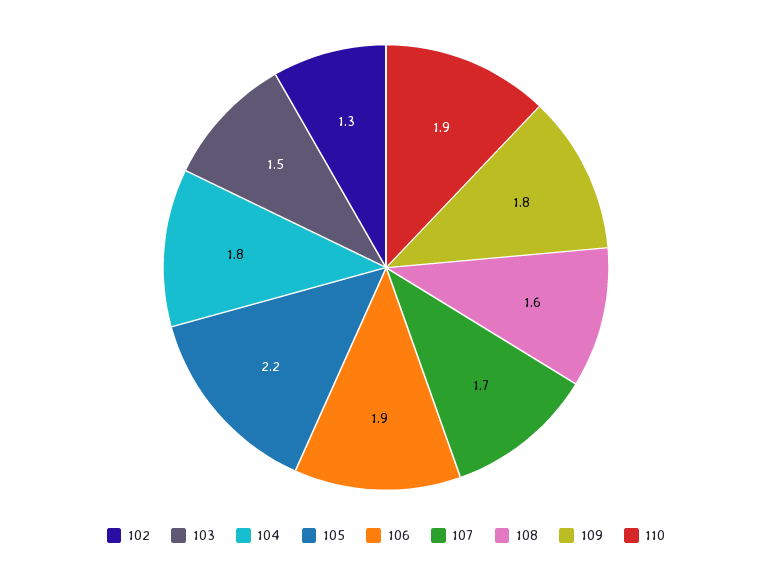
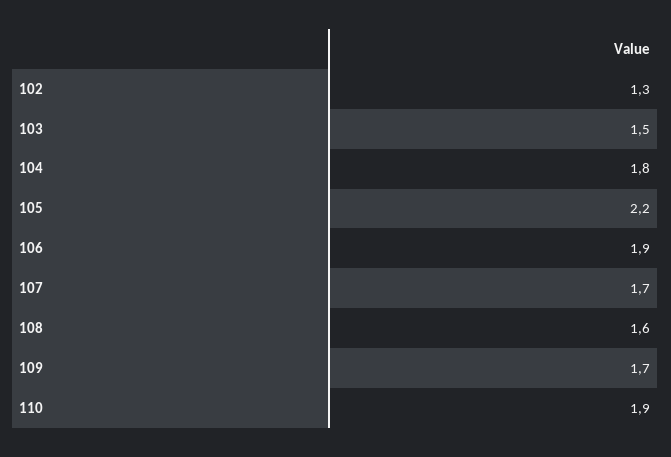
  {
    "102": 1.3,
    "103": 1.5,
    "104": 1.8,
    "105": 2.2,
    "106": 1.9,
    "107": 1.7,
    "108": 1.6,
-   "109": 1.8,
+   "109": 1.7,
    "110": 1.9
  }

